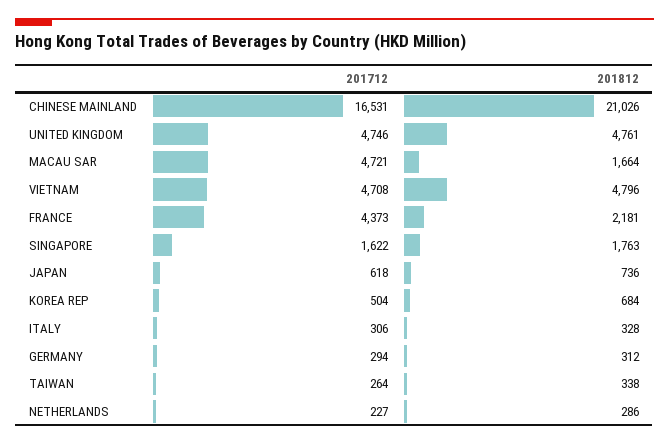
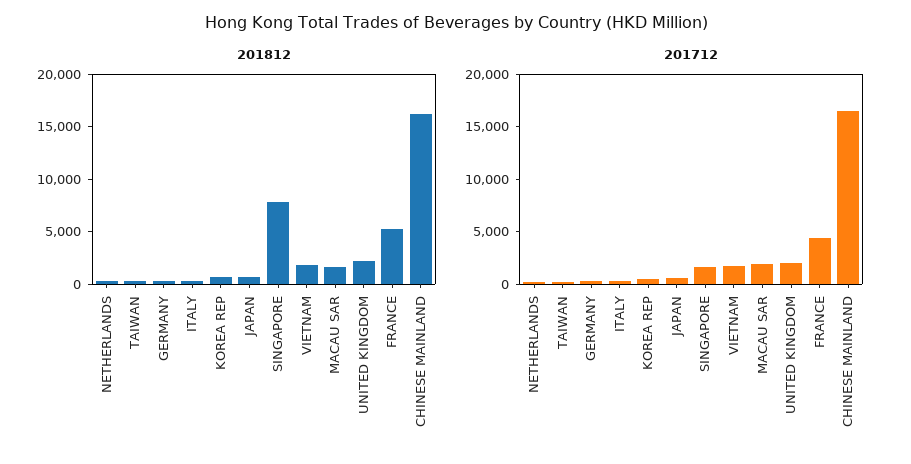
  {
    "201712": {
      "CHINESE MAINLAND": 16531,
-     "UNITED KINGDOM": 4746,
+     "UNITED KINGDOM": 2000,
-     "MACAU SAR": 4721,
+     "MACAU SAR": 2000,
-     "VIETNAM": 4708,
+     "VIETNAM": 2000,
      "FRANCE": 4373,
      "SINGAPORE": 1622,
      "JAPAN": 618,
      "KOREA REP": 504,
      "ITALY": 306,
      "GERMANY": 294,
      "TAIWAN": 264,
      "NETHERLANDS": 227
    },
    "201812": {
-     "CHINESE MAINLAND": 21026,
+     "CHINESE MAINLAND": 16000,
-     "UNITED KINGDOM": 4761,
+     "UNITED KINGDOM": 2000,
      "MACAU SAR": 1664,
-     "VIETNAM": 4796,
+     "VIETNAM": 2000,
-     "FRANCE": 2181,
+     "FRANCE": 5000,
-     "SINGAPORE": 1763,
+     "SINGAPORE": 8000,
      "JAPAN": 736,
      "KOREA REP": 684,
      "ITALY": 328,
      "GERMANY": 312,
      "TAIWAN": 338,
      "NETHERLANDS": 286
    }
  }

